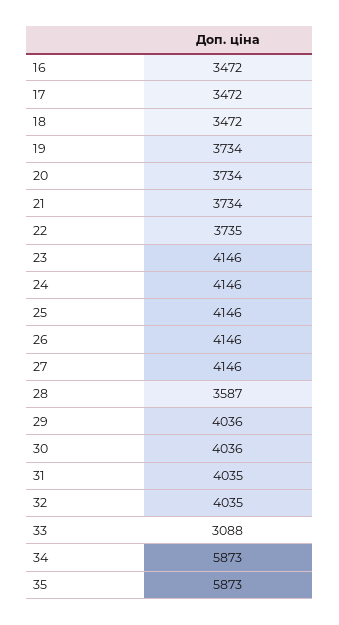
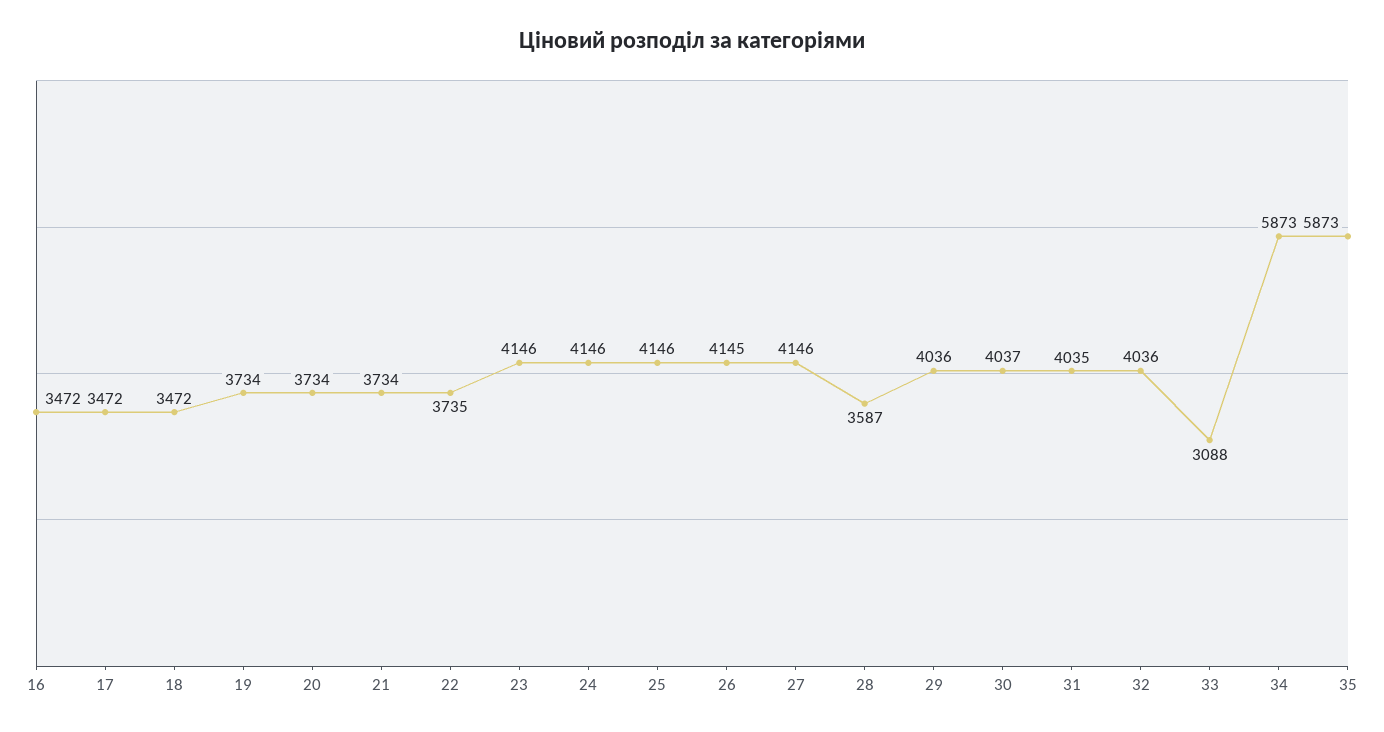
  {
    "16": 3472,
    "17": 3472,
    "18": 3472,
    "19": 3734,
    "20": 3734,
    "21": 3734,
    "22": 3735,
    "23": 4146,
    "24": 4146,
    "25": 4146,
-   "26": 4146,
+   "26": 4145,
    "27": 4146,
    "28": 3587,
    "29": 4036,
-   "30": 4036,
+   "30": 4037,
    "31": 4035,
-   "32": 4035,
+   "32": 4036,
    "33": 3088,
    "34": 5873,
    "35": 5873
  }

